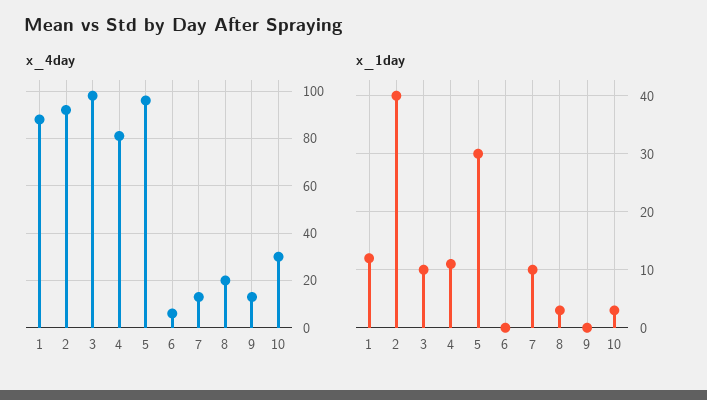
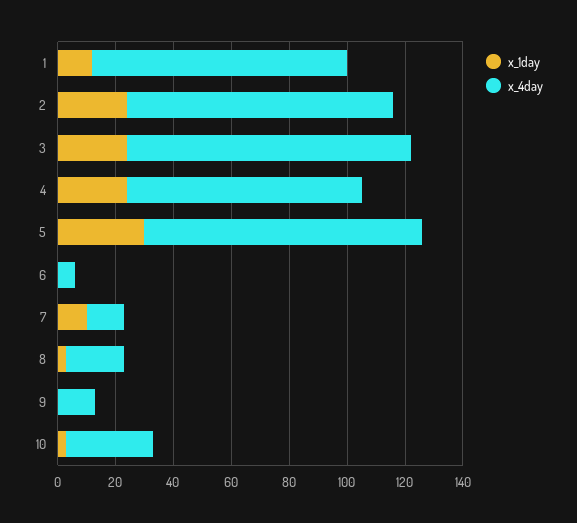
  {
    "x_4day": {
      "1": 90,
      "2": 90,
      "3": 100,
      "4": 80,
      "5": 95,
      "6": 5,
      "7": 15,
      "8": 20,
      "9": 15,
      "10": 30
    },
    "x_1day": {
      "1": 10,
-     "2": 40,
+     "2": 25,
-     "3": 10,
+     "3": 25,
-     "4": 10,
+     "4": 25,
      "5": 30,
      "6": 0,
      "7": 10,
      "8": 5,
      "9": 0,
      "10": 5
    }
  }

